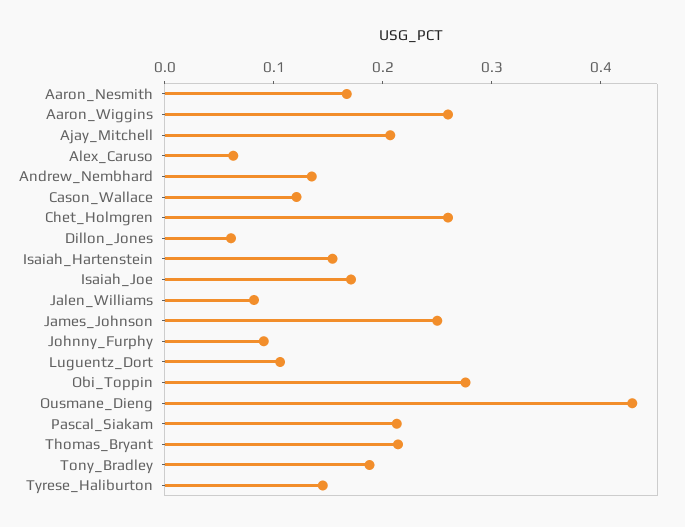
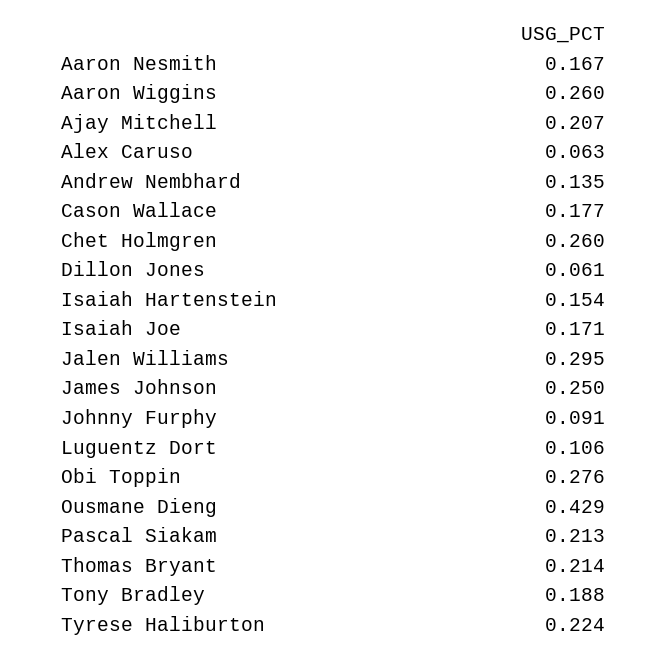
  {
    "Aaron_Nesmith": 0.167,
    "Aaron_Wiggins": 0.26,
    "Ajay_Mitchell": 0.207,
    "Alex_Caruso": 0.063,
    "Andrew_Nembhard": 0.135,
-   "Cason_Wallace": 0.12,
+   "Cason_Wallace": 0.177,
    "Chet_Holmgren": 0.26,
    "Dillon_Jones": 0.061,
    "Isaiah_Hartenstein": 0.154,
    "Isaiah_Joe": 0.171,
-   "Jalen_Williams": 0.08,
+   "Jalen_Williams": 0.295,
    "James_Johnson": 0.25,
    "Johnny_Furphy": 0.091,
    "Luguentz_Dort": 0.106,
    "Obi_Toppin": 0.276,
    "Ousmane_Dieng": 0.429,
    "Pascal_Siakam": 0.213,
    "Thomas_Bryant": 0.214,
    "Tony_Bradley": 0.188,
-   "Tyrese_Haliburton": 0.14
+   "Tyrese_Haliburton": 0.224
  }

